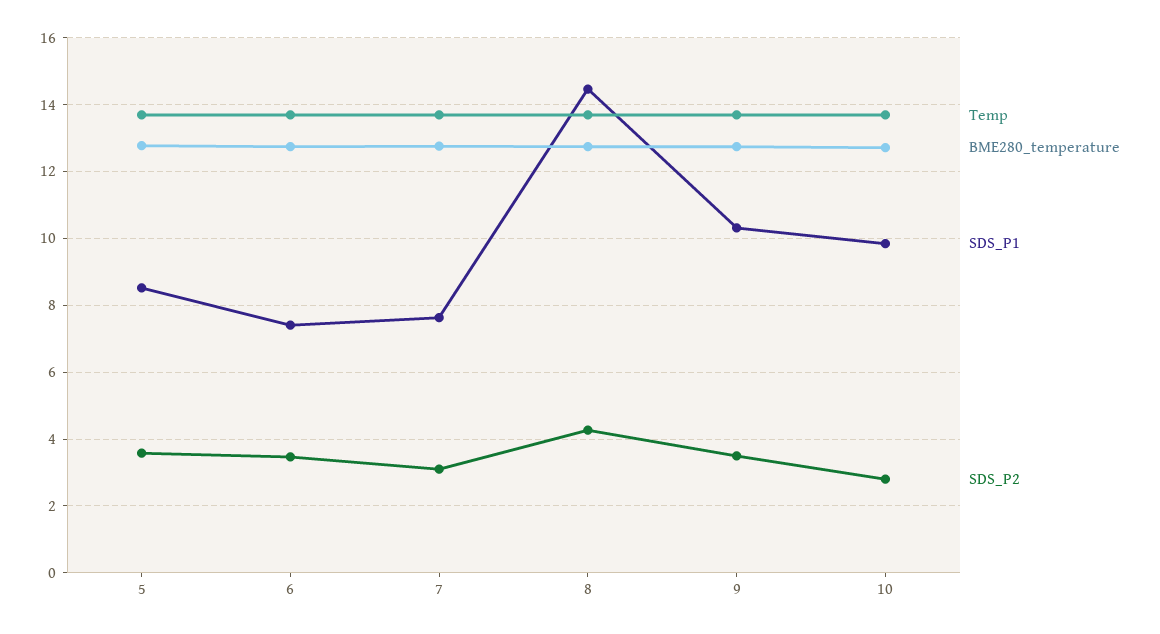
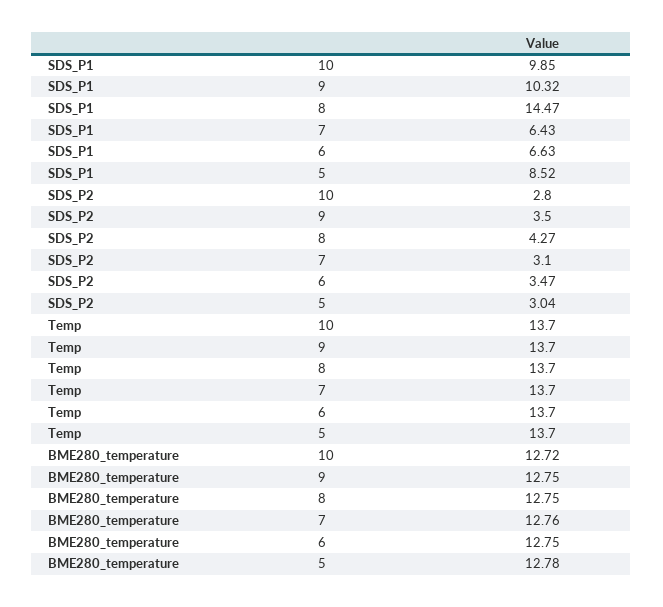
  {
    "Temp": {
      "5": 13.7,
      "6": 13.7,
      "7": 13.7,
      "8": 13.7,
      "9": 13.7,
      "10": 13.7
    },
    "BME280_temperature": {
      "5": 12.78,
      "6": 12.75,
      "7": 12.76,
      "8": 12.75,
      "9": 12.75,
      "10": 12.72
    },
    "SDS_P1": {
      "5": 8.52,
-     "6": 7.4,
+     "6": 6.63,
-     "7": 7.6,
+     "7": 6.43,
      "8": 14.47,
      "9": 10.32,
      "10": 9.85
    },
    "SDS_P2": {
-     "5": 3.6,
+     "5": 3.04,
      "6": 3.47,
      "7": 3.1,
      "8": 4.27,
      "9": 3.5,
      "10": 2.8
    }
  }

